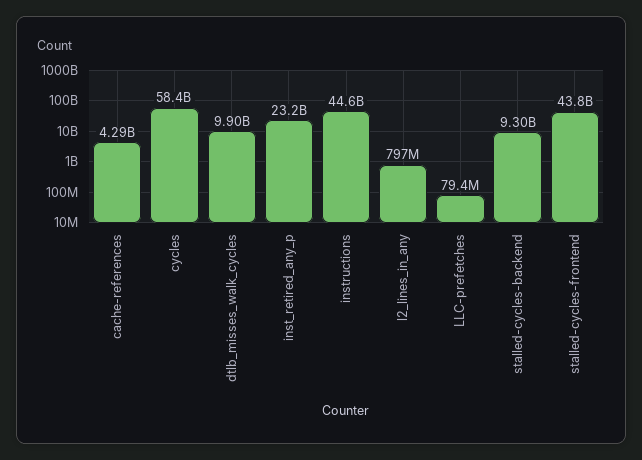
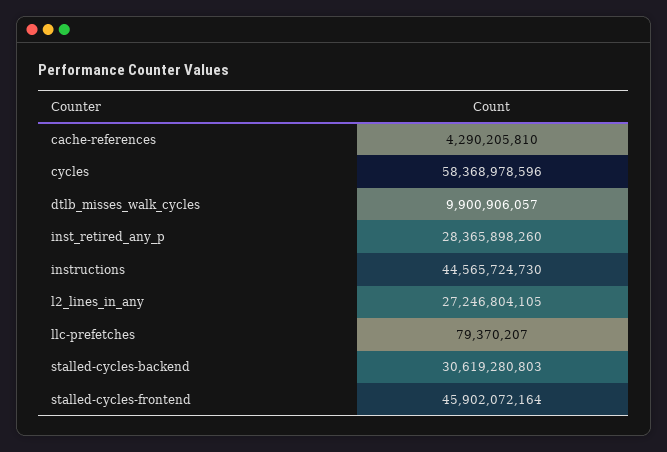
  {
    "cache-references": 4290205810,
    "cycles": 58368978596,
    "dtlb_misses_walk_cycles": 9900906057,
-   "inst_retired_any_p": 23200000000,
+   "inst_retired_any_p": 28365898260,
    "instructions": 44565724730,
-   "l2_lines_in_any": 797000000,
+   "l2_lines_in_any": 27246804105,
    "LLC-prefetches": 79370207,
-   "stalled-cycles-backend": 9300000000,
+   "stalled-cycles-backend": 30619280803,
-   "stalled-cycles-frontend": 43800000000
+   "stalled-cycles-frontend": 45902072164
  }

